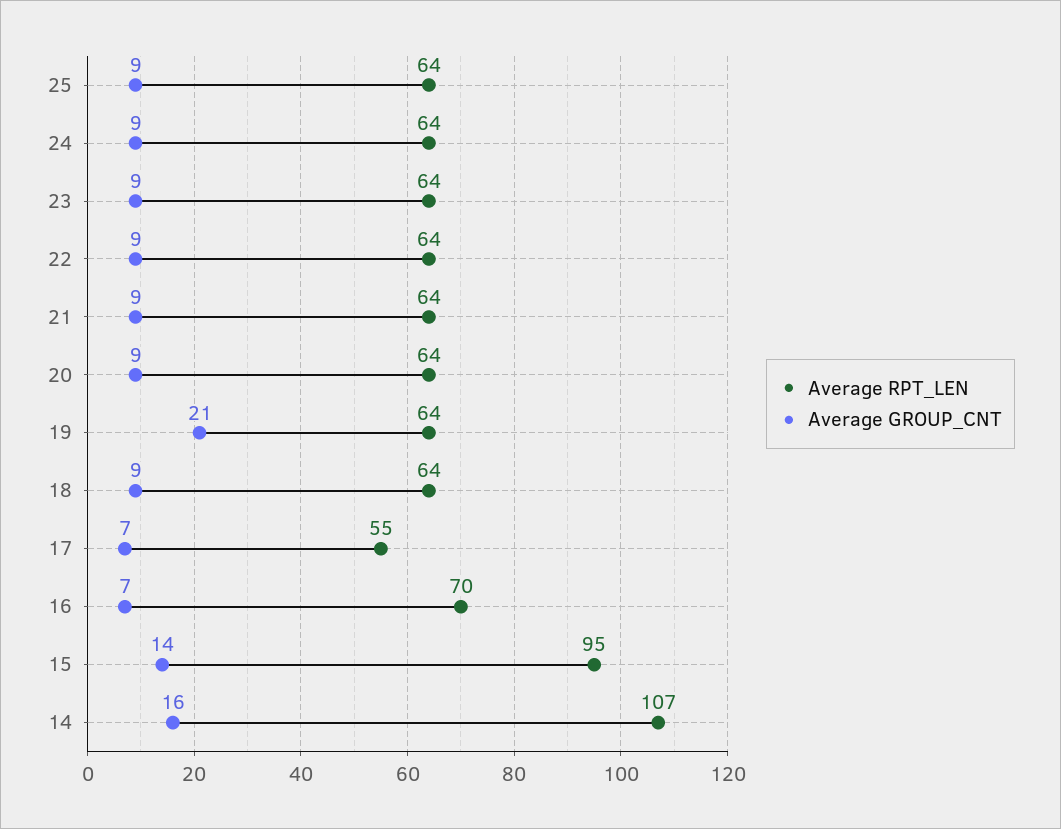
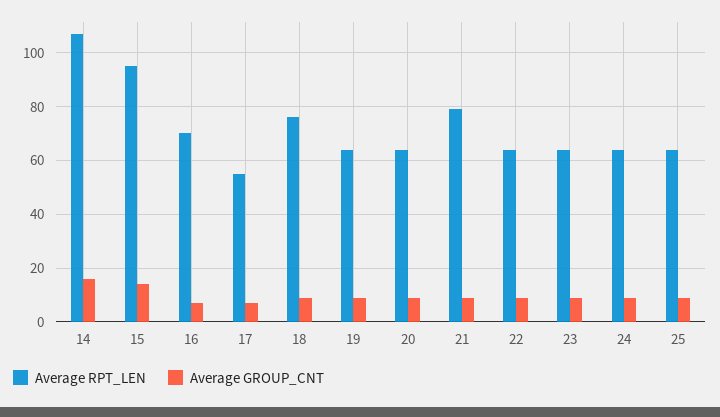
  {
    "Average RPT_LEN": {
      "25": 64,
      "24": 64,
      "23": 64,
      "22": 64,
-     "21": 64,
+     "21": 80,
      "20": 64,
      "19": 64,
-     "18": 64,
+     "18": 75,
      "17": 55,
      "16": 70,
      "15": 95,
      "14": 107
    },
    "Average GROUP_CNT": {
      "25": 9,
      "24": 9,
      "23": 9,
      "22": 9,
      "21": 9,
      "20": 9,
-     "19": 21,
+     "19": 10,
      "18": 9,
      "17": 7,
      "16": 7,
      "15": 14,
      "14": 16
    }
  }

